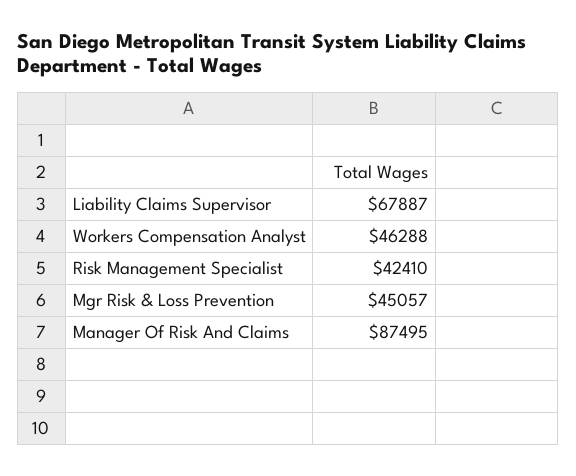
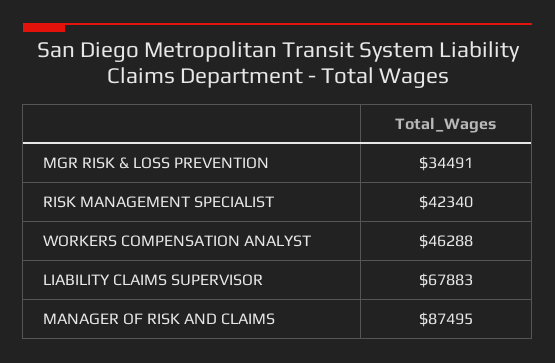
  {
-   "Liability Claims Supervisor": 67887,
+   "Liability Claims Supervisor": 67883,
    "Workers Compensation Analyst": 46288,
-   "Risk Management Specialist": 42410,
+   "Risk Management Specialist": 42340,
-   "Mgr Risk & Loss Prevention": 45057,
+   "Mgr Risk & Loss Prevention": 34491,
    "Manager Of Risk And Claims": 87495
  }

